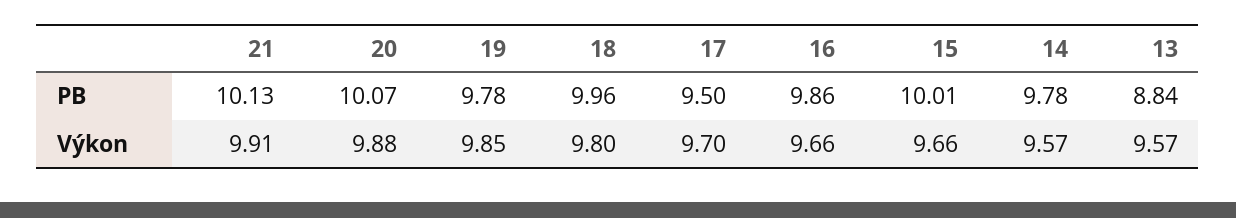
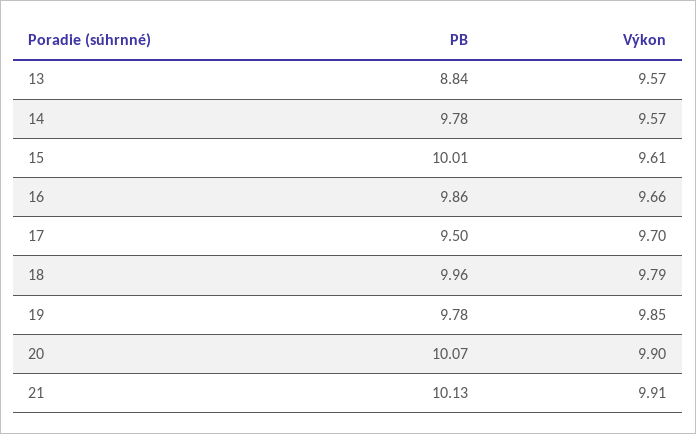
  {
    "21": {
      "PB": 10.13,
      "Výkon": 9.91
    },
    "20": {
      "PB": 10.07,
-     "Výkon": 9.88
+     "Výkon": 9.9
    },
    "19": {
      "PB": 9.78,
      "Výkon": 9.85
    },
    "18": {
      "PB": 9.96,
-     "Výkon": 9.8
+     "Výkon": 9.79
    },
    "17": {
      "PB": 9.5,
      "Výkon": 9.7
    },
    "16": {
      "PB": 9.86,
      "Výkon": 9.66
    },
    "15": {
      "PB": 10.01,
-     "Výkon": 9.66
+     "Výkon": 9.61
    },
    "14": {
      "PB": 9.78,
      "Výkon": 9.57
    },
    "13": {
      "PB": 8.84,
      "Výkon": 9.57
    }
  }

